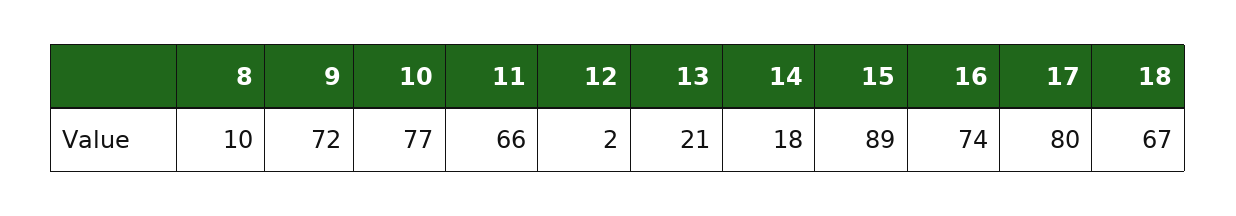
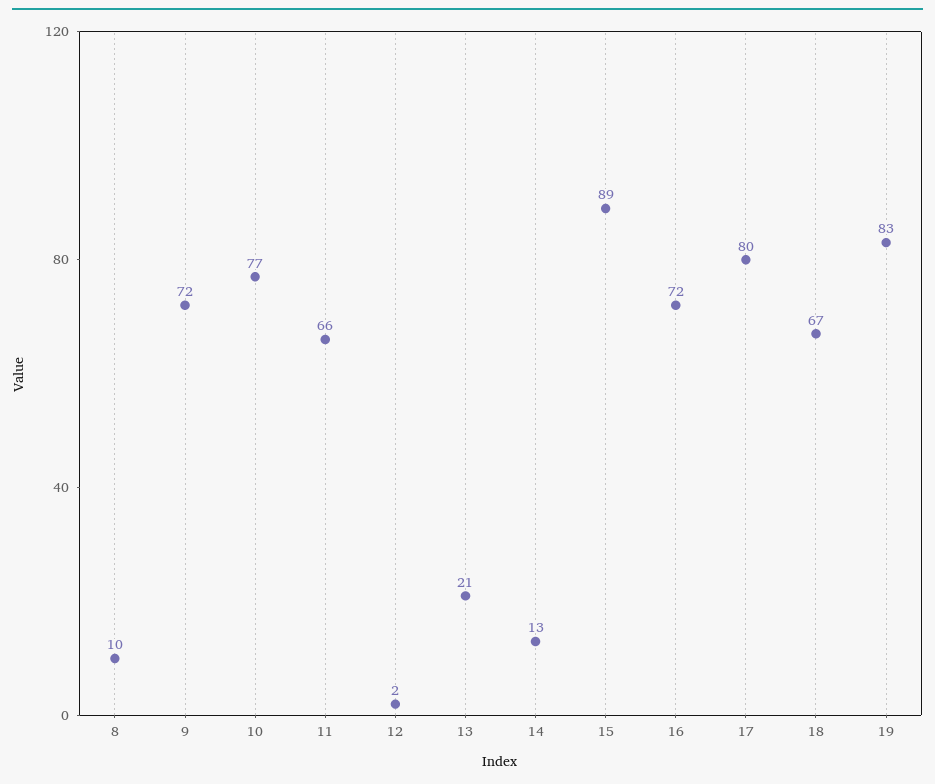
  {
    "8": 10,
    "9": 72,
    "10": 77,
    "11": 66,
    "12": 2,
    "13": 21,
-   "14": 18,
+   "14": 13,
    "15": 89,
-   "16": 74,
+   "16": 72,
    "17": 80,
-   "18": 67
+   "18": 67,
+   "19": 83
  }

